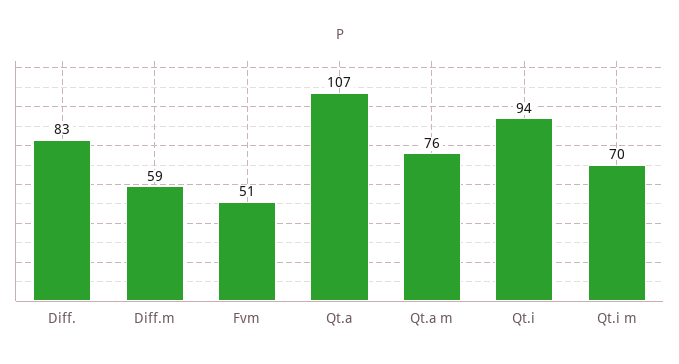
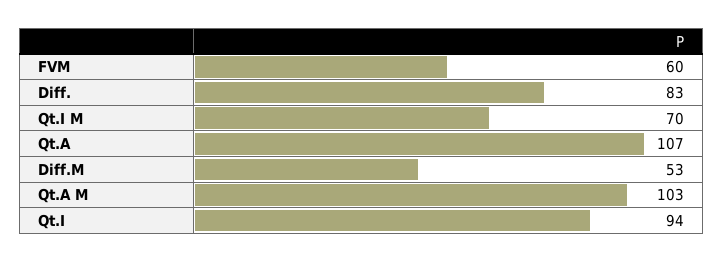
  {
    "Diff.": 83,
-   "Diff.m": 59,
+   "Diff.m": 53,
-   "Fvm": 51,
+   "Fvm": 60,
    "Qt.a": 107,
-   "Qt.a m": 76,
+   "Qt.a m": 103,
    "Qt.i": 94,
    "Qt.i m": 70
  }

